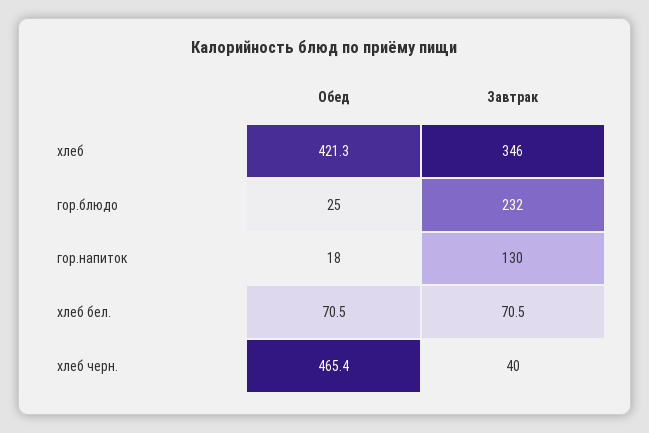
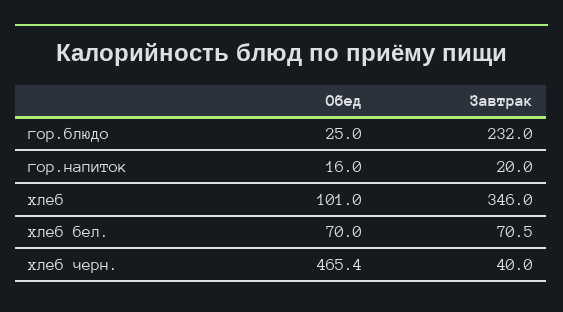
  {
    "Обед": {
-     "хлеб": 421.3,
+     "хлеб": 101,
      "гор.блюдо": 25,
-     "гор.напиток": 18,
+     "гор.напиток": 16,
-     "хлеб бел.": 70.5,
+     "хлеб бел.": 70,
      "хлеб черн.": 465.4
    },
    "Завтрак": {
      "хлеб": 346,
      "гор.блюдо": 232,
-     "гор.напиток": 130,
+     "гор.напиток": 20,
      "хлеб бел.": 70.5,
      "хлеб черн.": 40
    }
  }

